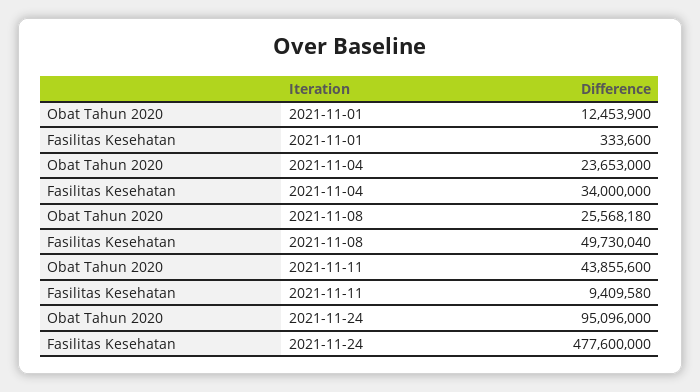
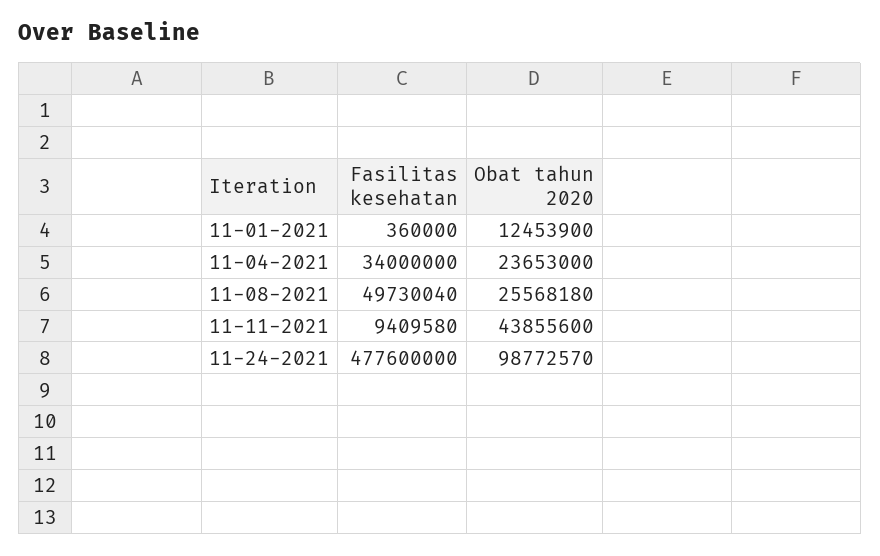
  {
    "Obat Tahun 2020": {
      "2021-11-01": 12453900,
      "2021-11-04": 23653000,
      "2021-11-08": 25568180,
      "2021-11-11": 43855600,
-     "2021-11-24": 95096000
+     "2021-11-24": 98772570
    },
    "Fasilitas Kesehatan": {
-     "2021-11-01": 333600,
+     "2021-11-01": 360000,
      "2021-11-04": 34000000,
      "2021-11-08": 49730040,
      "2021-11-11": 9409580,
      "2021-11-24": 477600000
    }
  }

